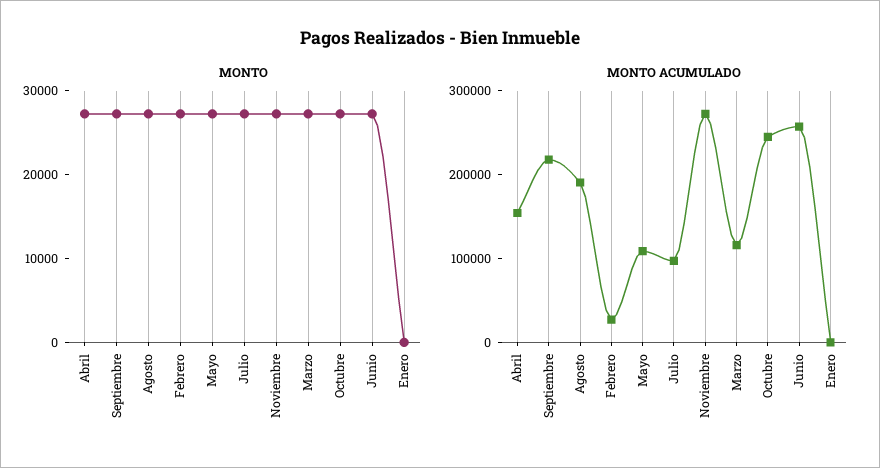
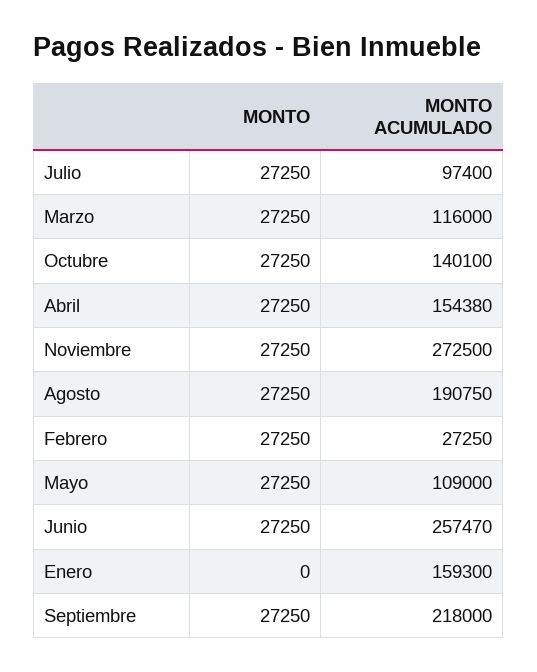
  {
    "MONTO": {
      "Abril": 27250,
      "Septiembre": 27250,
      "Agosto": 27250,
      "Febrero": 27250,
      "Mayo": 27250,
      "Julio": 27250,
      "Noviembre": 27250,
      "Marzo": 27250,
      "Octubre": 27250,
      "Junio": 27250,
      "Enero": 0
    },
    "MONTO ACUMULADO": {
      "Abril": 154380,
      "Septiembre": 218000,
      "Agosto": 190750,
      "Febrero": 27250,
      "Mayo": 109000,
      "Julio": 97400,
      "Noviembre": 272500,
      "Marzo": 116000,
-     "Octubre": 240000,
+     "Octubre": 140100,
      "Junio": 257470,
-     "Enero": 0
+     "Enero": 159300
    }
  }

